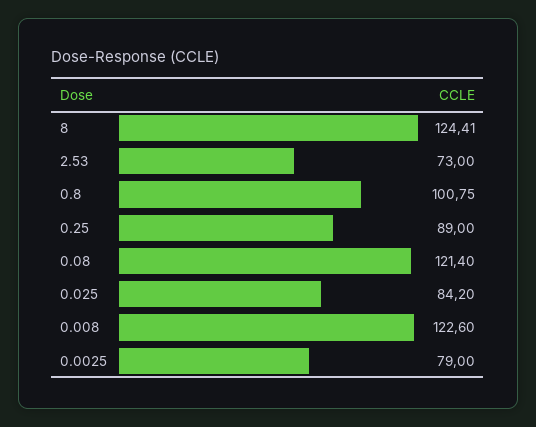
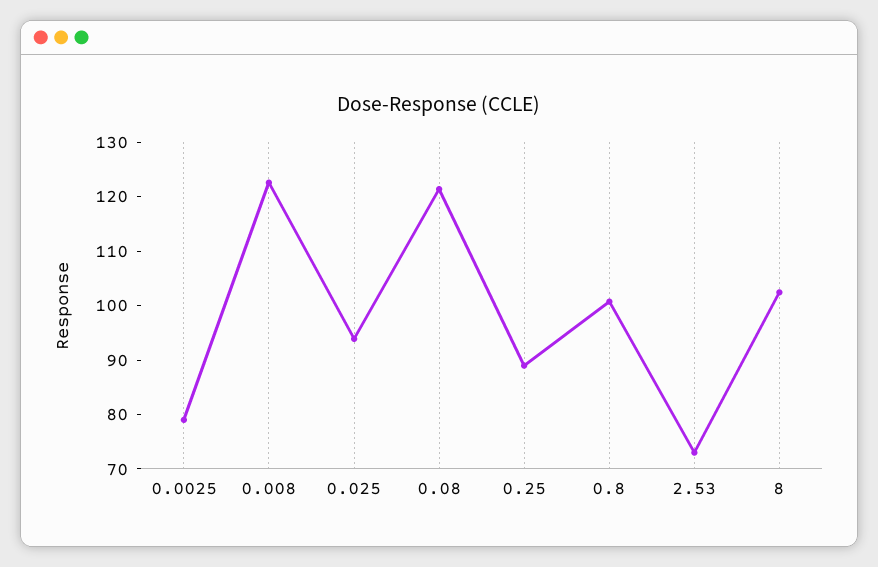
  {
-   "8": 124.41,
+   "8": 102,
    "2.53": 73,
    "0.8": 100.75,
    "0.25": 89,
    "0.08": 121.4,
-   "0.025": 84.2,
+   "0.025": 94,
    "0.008": 122.6,
    "0.0025": 79
  }

